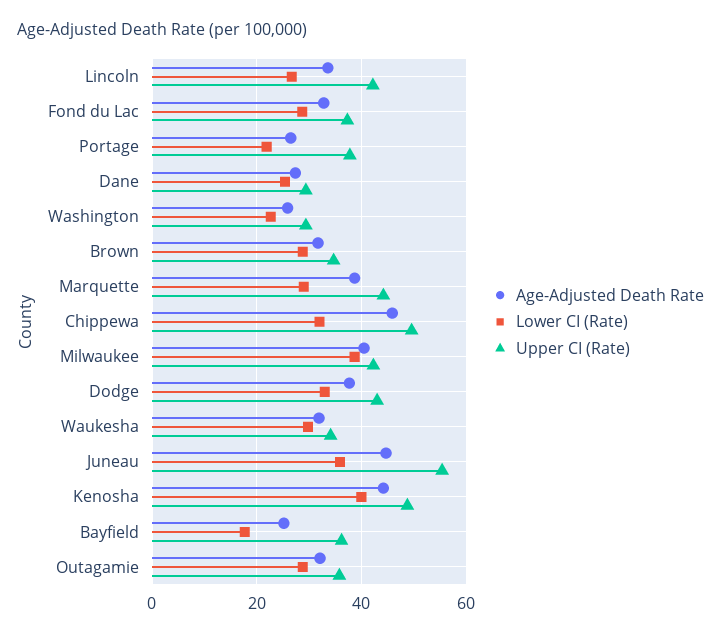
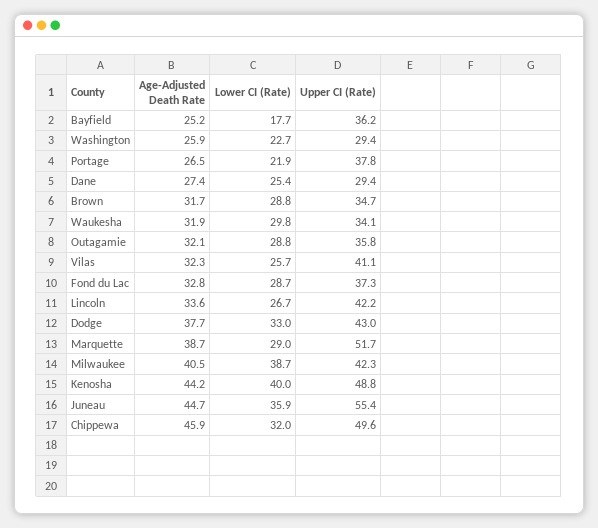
  {
    "Age-Adjusted Death Rate": {
      "Lincoln": 33.6,
      "Fond du Lac": 32.8,
      "Portage": 26.5,
      "Dane": 27.4,
      "Washington": 25.9,
      "Brown": 31.7,
      "Marquette": 38.7,
      "Chippewa": 45.9,
      "Milwaukee": 40.5,
      "Dodge": 37.7,
      "Waukesha": 31.9,
      "Juneau": 44.7,
      "Kenosha": 44.2,
      "Bayfield": 25.2,
-     "Outagamie": 32.1
+     "Outagamie": 32.1,
+     "Vilas": 32.3
    },
    "Lower CI (Rate)": {
      "Lincoln": 26.7,
      "Fond du Lac": 28.7,
      "Portage": 21.9,
      "Dane": 25.4,
      "Washington": 22.7,
      "Brown": 28.8,
      "Marquette": 29,
      "Chippewa": 32,
      "Milwaukee": 38.7,
      "Dodge": 33,
      "Waukesha": 29.8,
      "Juneau": 35.9,
      "Kenosha": 40,
      "Bayfield": 17.7,
-     "Outagamie": 28.8
+     "Outagamie": 28.8,
+     "Vilas": 25.7
    },
    "Upper CI (Rate)": {
      "Lincoln": 42.2,
      "Fond du Lac": 37.3,
      "Portage": 37.8,
      "Dane": 29.4,
      "Washington": 29.4,
      "Brown": 34.7,
-     "Marquette": 44,
+     "Marquette": 51.7,
      "Chippewa": 49.6,
      "Milwaukee": 42.3,
      "Dodge": 43,
      "Waukesha": 34.1,
      "Juneau": 55.4,
      "Kenosha": 48.8,
      "Bayfield": 36.2,
-     "Outagamie": 35.8
+     "Outagamie": 35.8,
+     "Vilas": 41.1
    }
  }

